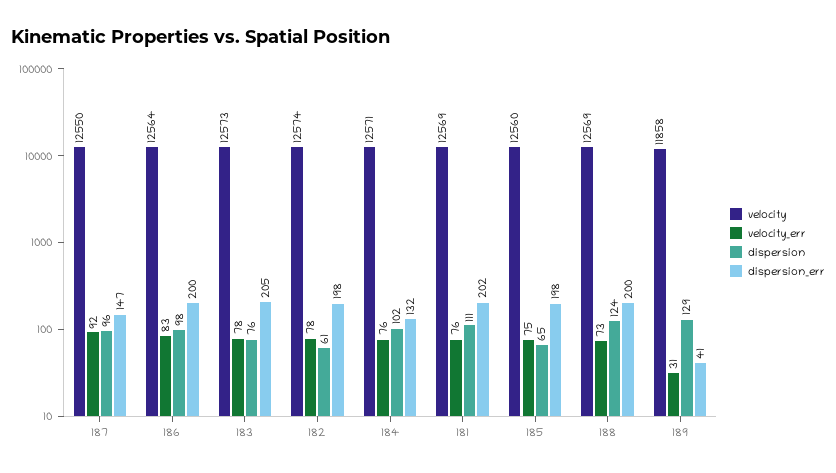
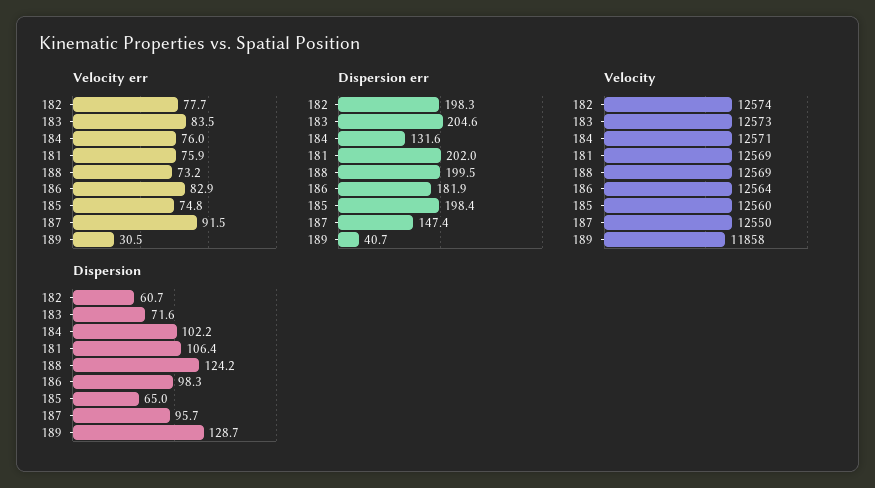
  {
    "velocity": {
      "187": 12550,
      "186": 12564,
      "183": 12573,
      "182": 12574,
      "184": 12571,
      "181": 12569,
      "185": 12560,
      "188": 12569,
      "189": 11858
    },
    "velocity_err": {
      "187": 91.5,
      "186": 82.9,
-     "183": 78,
+     "183": 83.5,
      "182": 77.7,
      "184": 76,
      "181": 75.9,
      "185": 74.8,
      "188": 73.2,
      "189": 30.5
    },
    "dispersion": {
      "187": 95.7,
      "186": 98.3,
-     "183": 76,
+     "183": 71.6,
      "182": 60.7,
      "184": 102.2,
-     "181": 111,
+     "181": 106.4,
      "185": 65,
      "188": 124.2,
      "189": 128.7
    },
    "dispersion_err": {
      "187": 147.4,
-     "186": 200,
+     "186": 181.9,
      "183": 204.6,
      "182": 198.3,
      "184": 131.6,
      "181": 202,
      "185": 198.4,
      "188": 199.5,
      "189": 40.7
    }
  }

